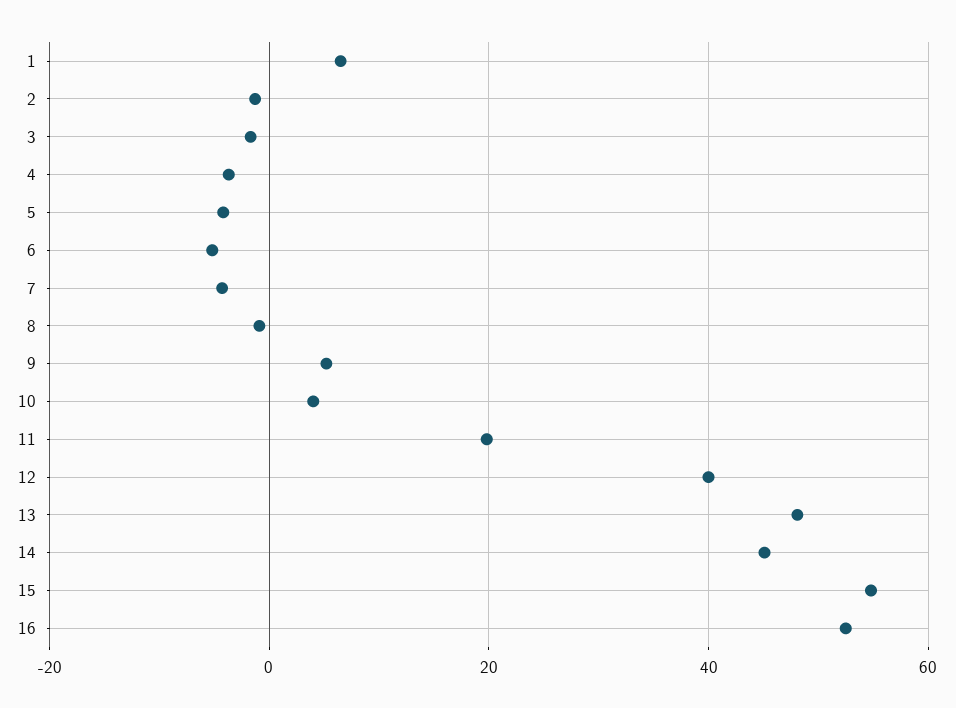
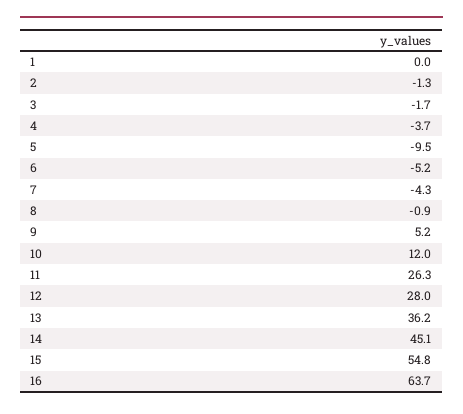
  {
-   "1": 6,
+   "1": 0,
    "2": -1.3,
    "3": -1.7,
    "4": -3.7,
-   "5": -4,
+   "5": -9.5,
    "6": -5.2,
    "7": -4.3,
    "8": -0.9,
    "9": 5.2,
-   "10": 4,
+   "10": 12,
-   "11": 20,
+   "11": 26.3,
-   "12": 40,
+   "12": 28,
-   "13": 48,
+   "13": 36.2,
    "14": 45.1,
    "15": 54.8,
-   "16": 52
+   "16": 63.7
  }

